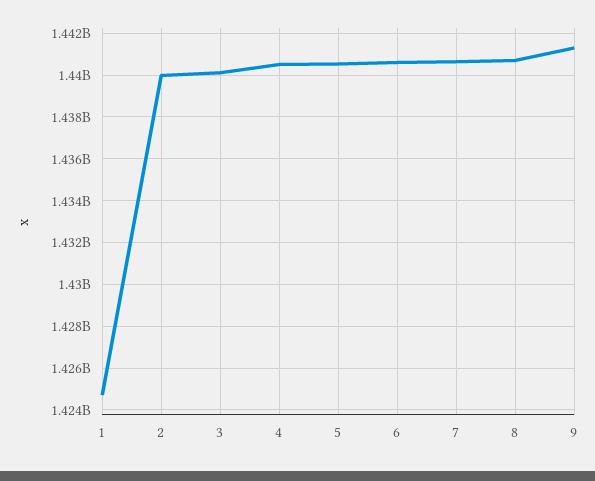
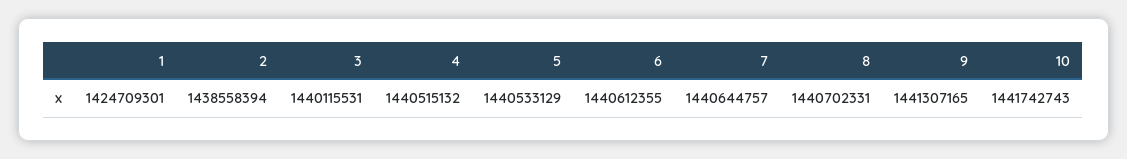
  {
    "1": 1424709301,
-   "2": 1440000000,
+   "2": 1438558394,
    "3": 1440115531,
    "4": 1440515132,
    "5": 1440533129,
    "6": 1440612355,
    "7": 1440644757,
    "8": 1440702331,
-   "9": 1441307165
+   "9": 1441307165,
+   "10": 1441742743
  }

